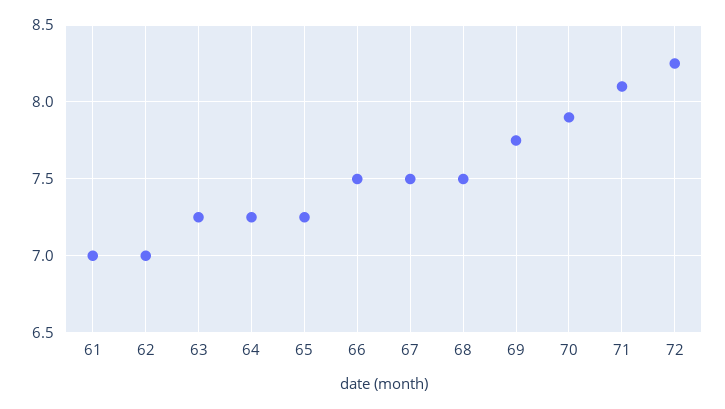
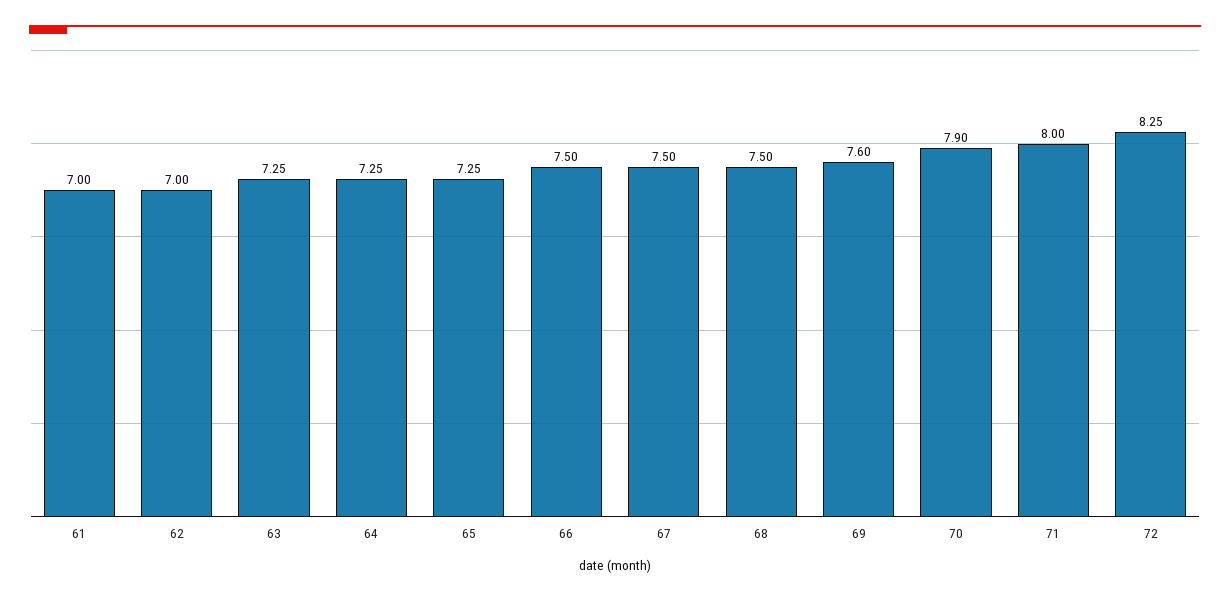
  {
    "61": 7,
    "62": 7,
    "63": 7.25,
    "64": 7.25,
    "65": 7.25,
    "66": 7.5,
    "67": 7.5,
    "68": 7.5,
-   "69": 7.75,
+   "69": 7.6,
    "70": 7.9,
-   "71": 8.1,
+   "71": 8,
    "72": 8.25
  }

